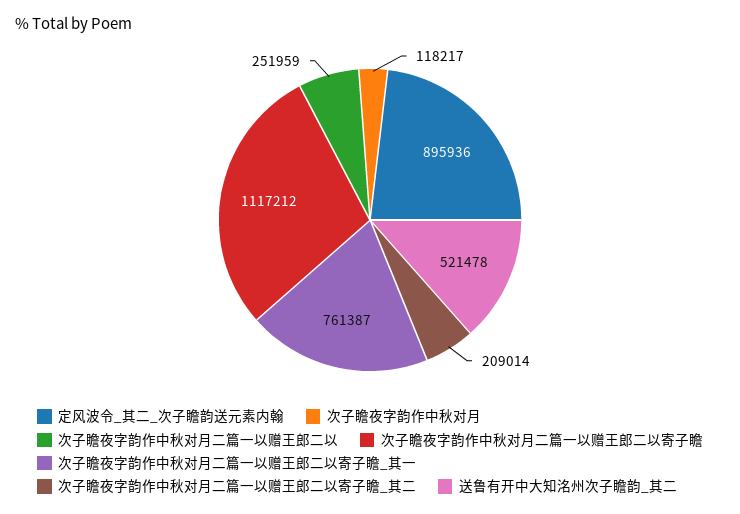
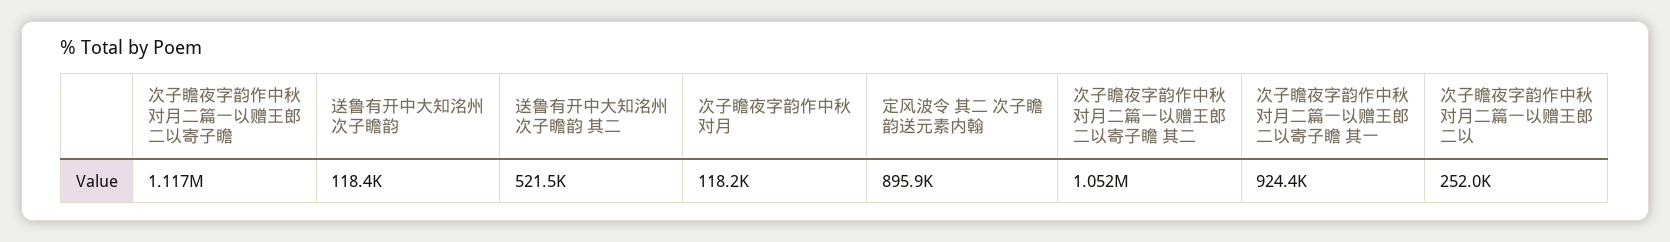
  {
    "定风波令_其二_次子瞻韵送元素内翰": 895936,
    "次子瞻夜字韵作中秋对月": 118217,
    "次子瞻夜字韵作中秋对月二篇一以赠王郎二以": 251959,
    "次子瞻夜字韵作中秋对月二篇一以赠王郎二以寄子瞻": 1117212,
-   "次子瞻夜字韵作中秋对月二篇一以赠王郎二以寄子瞻_其一": 761387,
+   "次子瞻夜字韵作中秋对月二篇一以赠王郎二以寄子瞻_其一": 924400,
-   "次子瞻夜字韵作中秋对月二篇一以赠王郎二以寄子瞻_其二": 209014,
+   "次子瞻夜字韵作中秋对月二篇一以赠王郎二以寄子瞻_其二": 1052000,
-   "送鲁有开中大知洺州次子瞻韵_其二": 521478
+   "送鲁有开中大知洺州次子瞻韵_其二": 521478,
+   "送鲁有开中大知洺州次子瞻韵": 118400
  }

